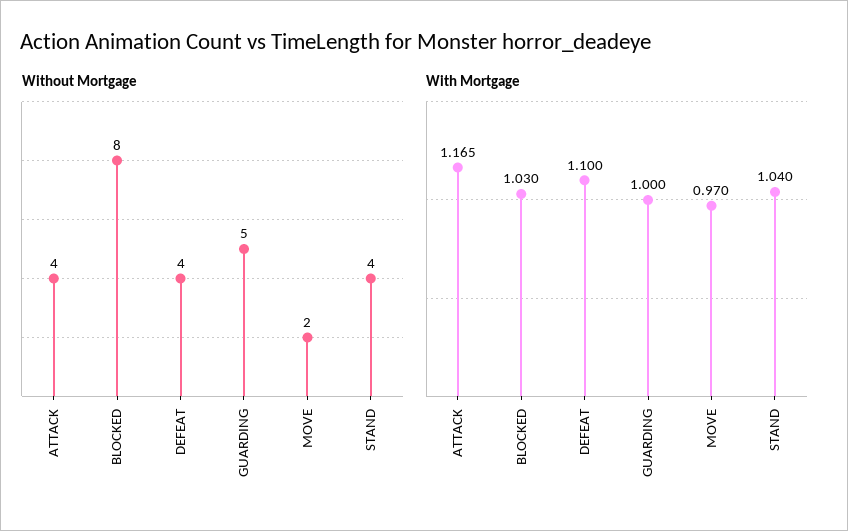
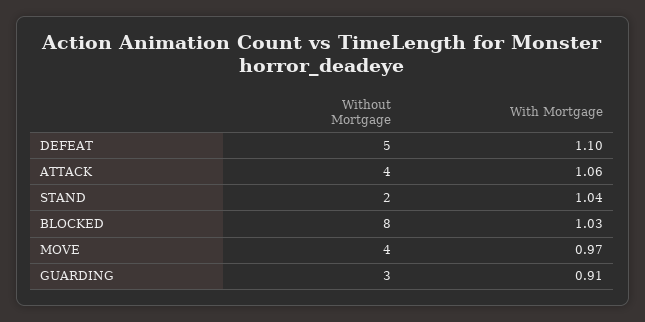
  {
    "Without Mortgage": {
      "ATTACK": 4,
      "BLOCKED": 8,
-     "DEFEAT": 4,
+     "DEFEAT": 5,
-     "GUARDING": 5,
+     "GUARDING": 3,
-     "MOVE": 2,
+     "MOVE": 4,
-     "STAND": 4
+     "STAND": 2
    },
    "With Mortgage": {
-     "ATTACK": 1.165,
+     "ATTACK": 1.06,
      "BLOCKED": 1.03,
      "DEFEAT": 1.1,
-     "GUARDING": 1,
+     "GUARDING": 0.91,
      "MOVE": 0.97,
      "STAND": 1.04
    }
  }

